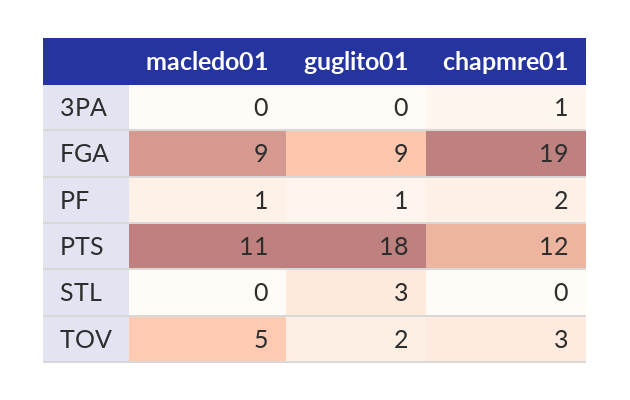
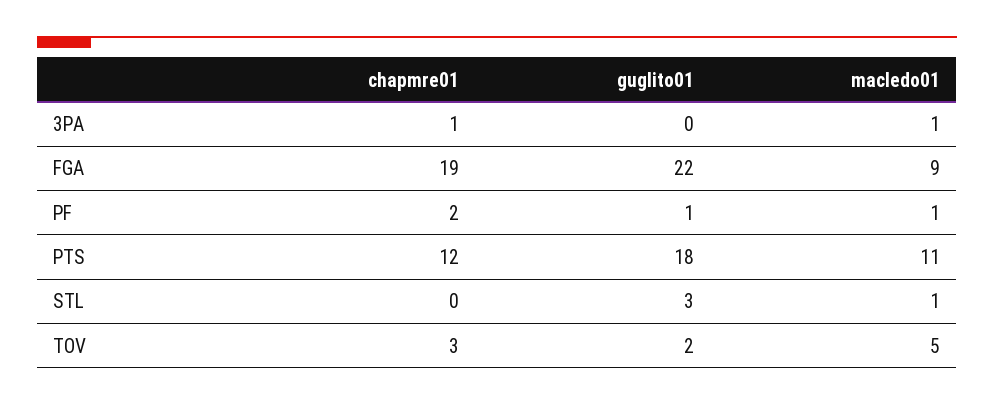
  {
    "macledo01": {
-     "3PA": 0,
+     "3PA": 1,
      "FGA": 9,
      "PF": 1,
      "PTS": 11,
-     "STL": 0,
+     "STL": 1,
      "TOV": 5
    },
    "guglito01": {
      "3PA": 0,
-     "FGA": 9,
+     "FGA": 22,
      "PF": 1,
      "PTS": 18,
      "STL": 3,
      "TOV": 2
    },
    "chapmre01": {
      "3PA": 1,
      "FGA": 19,
      "PF": 2,
      "PTS": 12,
      "STL": 0,
      "TOV": 3
    }
  }

